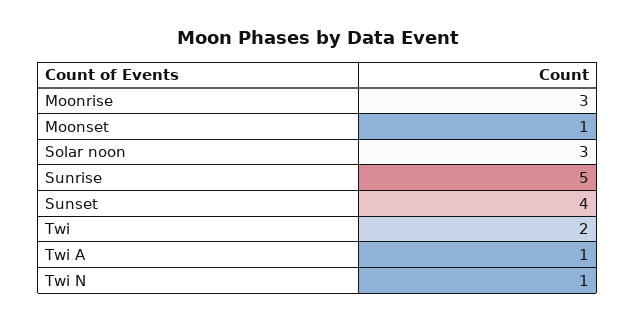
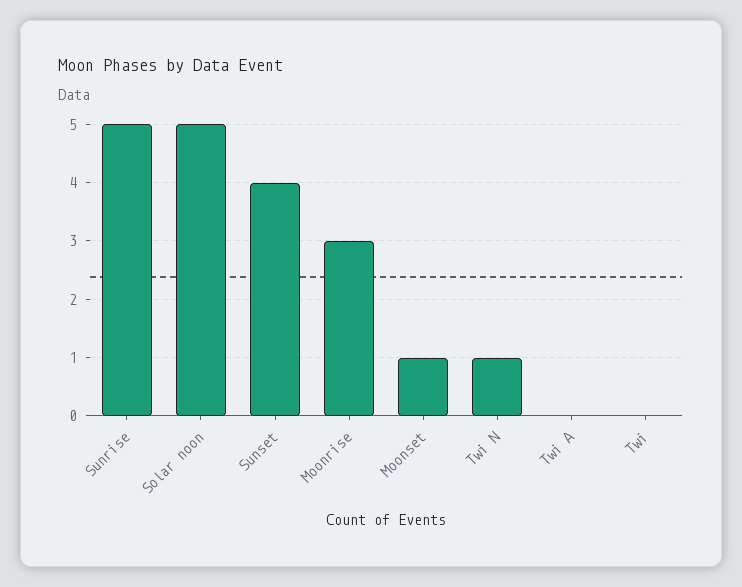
  {
    "Moonrise": 3,
    "Moonset": 1,
-   "Solar noon": 3,
+   "Solar noon": 5,
    "Sunrise": 5,
    "Sunset": 4,
-   "Twi": 2,
+   "Twi": 0,
-   "Twi A": 1,
+   "Twi A": 0,
    "Twi N": 1
  }

